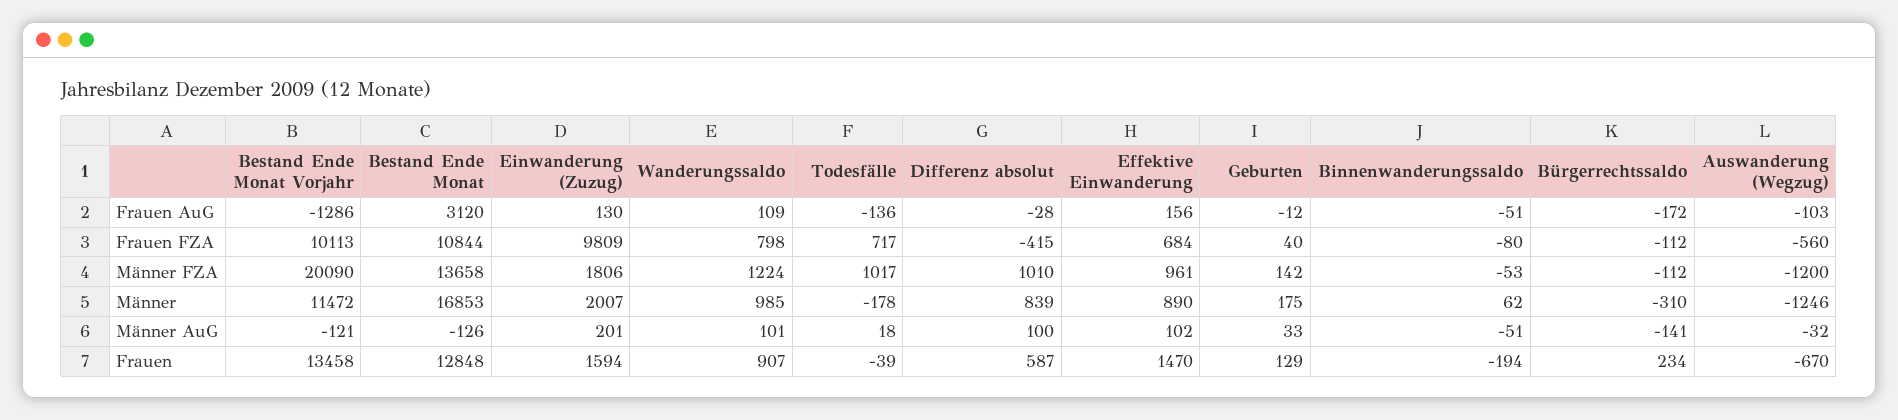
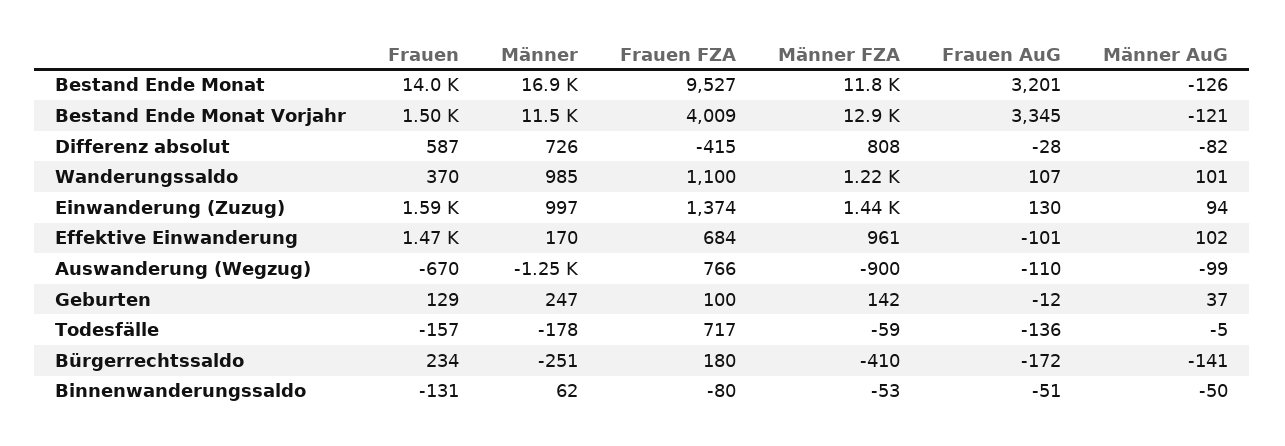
  {
    "Bestand Ende Monat Vorjahr": {
-     "Frauen AuG": -1286,
+     "Frauen AuG": 3345,
-     "Frauen FZA": 10113,
+     "Frauen FZA": 4009,
-     "Männer FZA": 20090,
+     "Männer FZA": 12900,
      "Männer": 11472,
      "Männer AuG": -121,
-     "Frauen": 13458
+     "Frauen": 1500
    },
    "Bestand Ende Monat": {
-     "Frauen AuG": 3120,
+     "Frauen AuG": 3201,
-     "Frauen FZA": 10844,
+     "Frauen FZA": 9527,
-     "Männer FZA": 13658,
+     "Männer FZA": 11800,
      "Männer": 16853,
      "Männer AuG": -126,
-     "Frauen": 12848
+     "Frauen": 14000
    },
    "Einwanderung (Zuzug)": {
      "Frauen AuG": 130,
-     "Frauen FZA": 9809,
+     "Frauen FZA": 1374,
-     "Männer FZA": 1806,
+     "Männer FZA": 1440,
-     "Männer": 2007,
+     "Männer": 997,
-     "Männer AuG": 201,
+     "Männer AuG": 94,
      "Frauen": 1594
    },
    "Wanderungssaldo": {
-     "Frauen AuG": 109,
+     "Frauen AuG": 107,
-     "Frauen FZA": 798,
+     "Frauen FZA": 1100,
      "Männer FZA": 1224,
      "Männer": 985,
      "Männer AuG": 101,
-     "Frauen": 907
+     "Frauen": 370
    },
    "Todesfälle": {
      "Frauen AuG": -136,
      "Frauen FZA": 717,
-     "Männer FZA": 1017,
+     "Männer FZA": -59,
      "Männer": -178,
-     "Männer AuG": 18,
+     "Männer AuG": -5,
-     "Frauen": -39
+     "Frauen": -157
    },
    "Differenz absolut": {
      "Frauen AuG": -28,
      "Frauen FZA": -415,
-     "Männer FZA": 1010,
+     "Männer FZA": 808,
-     "Männer": 839,
+     "Männer": 726,
-     "Männer AuG": 100,
+     "Männer AuG": -82,
      "Frauen": 587
    },
    "Effektive Einwanderung": {
-     "Frauen AuG": 156,
+     "Frauen AuG": -101,
      "Frauen FZA": 684,
      "Männer FZA": 961,
-     "Männer": 890,
+     "Männer": 170,
      "Männer AuG": 102,
      "Frauen": 1470
    },
    "Geburten": {
      "Frauen AuG": -12,
-     "Frauen FZA": 40,
+     "Frauen FZA": 100,
      "Männer FZA": 142,
-     "Männer": 175,
+     "Männer": 247,
-     "Männer AuG": 33,
+     "Männer AuG": 37,
      "Frauen": 129
    },
    "Binnenwanderungssaldo": {
      "Frauen AuG": -51,
      "Frauen FZA": -80,
      "Männer FZA": -53,
      "Männer": 62,
-     "Männer AuG": -51,
+     "Männer AuG": -50,
-     "Frauen": -194
+     "Frauen": -131
    },
    "Bürgerrechtssaldo": {
      "Frauen AuG": -172,
-     "Frauen FZA": -112,
+     "Frauen FZA": 180,
-     "Männer FZA": -112,
+     "Männer FZA": -410,
-     "Männer": -310,
+     "Männer": -251,
      "Männer AuG": -141,
      "Frauen": 234
    },
    "Auswanderung (Wegzug)": {
-     "Frauen AuG": -103,
+     "Frauen AuG": -110,
-     "Frauen FZA": -560,
+     "Frauen FZA": 766,
-     "Männer FZA": -1200,
+     "Männer FZA": -900,
      "Männer": -1246,
-     "Männer AuG": -32,
+     "Männer AuG": -99,
      "Frauen": -670
    }
  }

